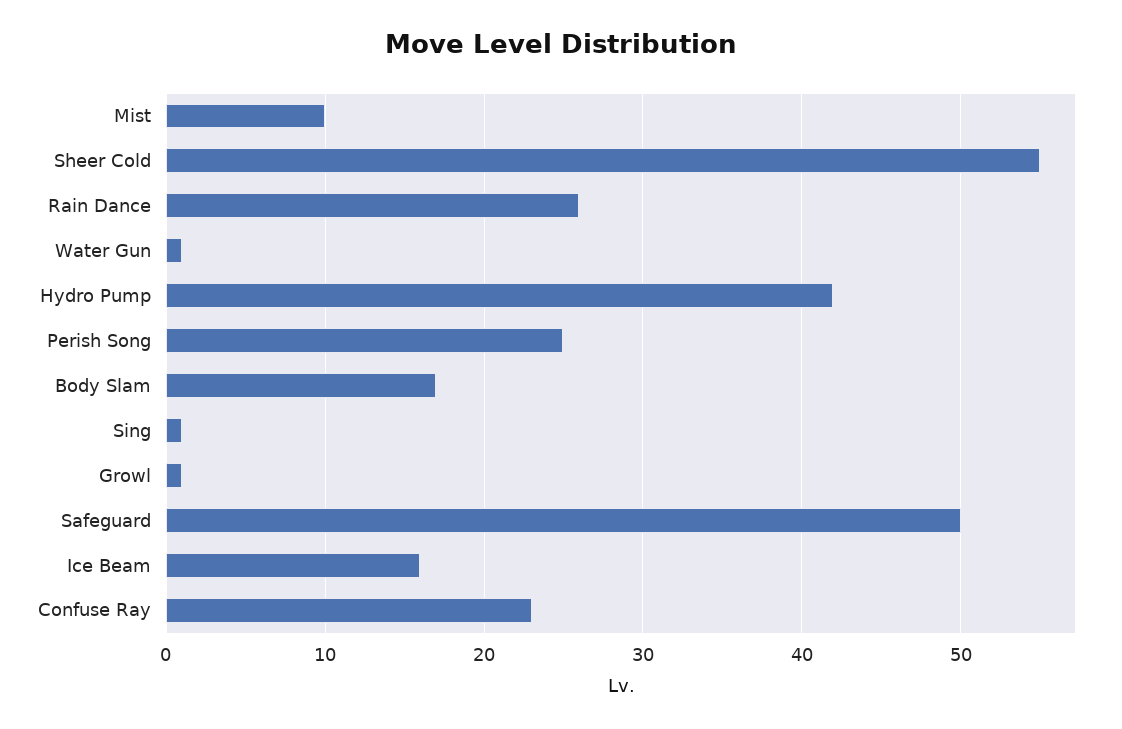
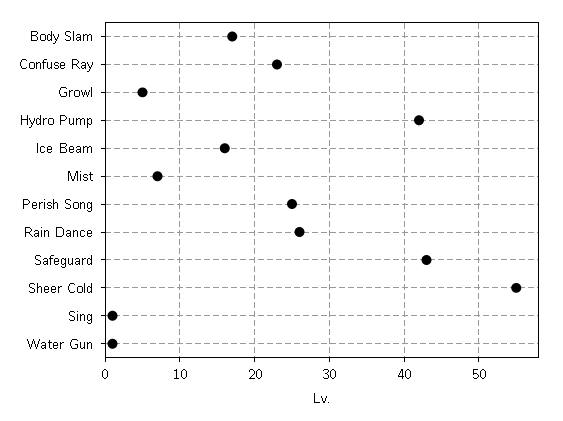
  {
-   "Mist": 10,
+   "Mist": 7,
    "Sheer Cold": 55,
    "Rain Dance": 26,
    "Water Gun": 1,
    "Hydro Pump": 42,
    "Perish Song": 25,
    "Body Slam": 17,
    "Sing": 1,
-   "Growl": 1,
+   "Growl": 5,
-   "Safeguard": 50,
+   "Safeguard": 43,
    "Ice Beam": 16,
    "Confuse Ray": 23
  }

